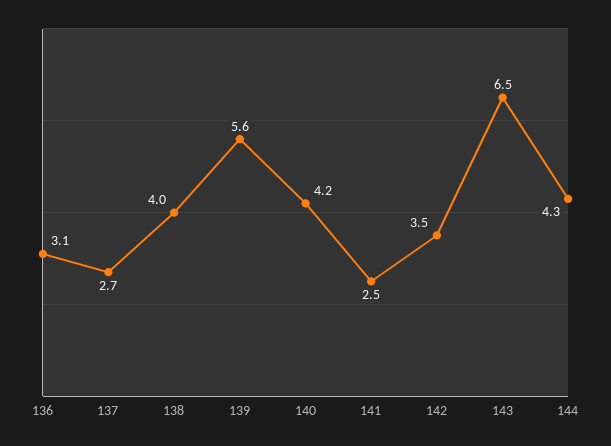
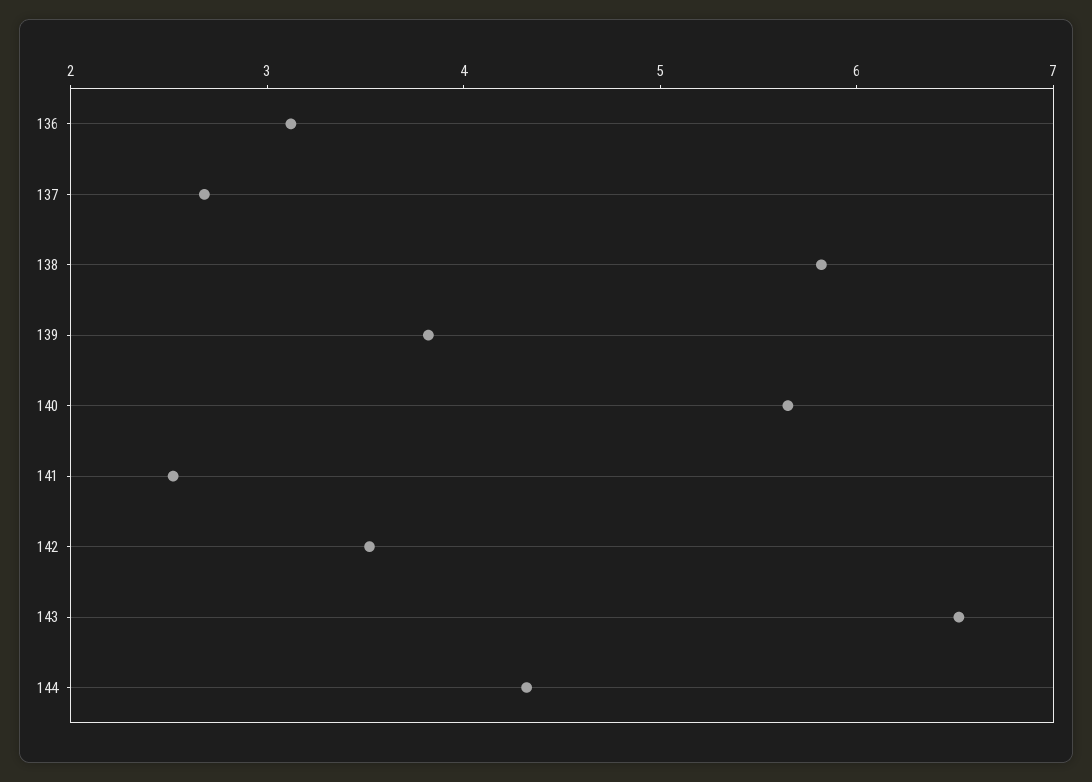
  {
    "136": 3.1,
    "137": 2.7,
-   "138": 4,
+   "138": 5.8,
-   "139": 5.6,
+   "139": 3.8,
-   "140": 4.2,
+   "140": 5.6,
    "141": 2.5,
    "142": 3.5,
    "143": 6.5,
    "144": 4.3
  }

